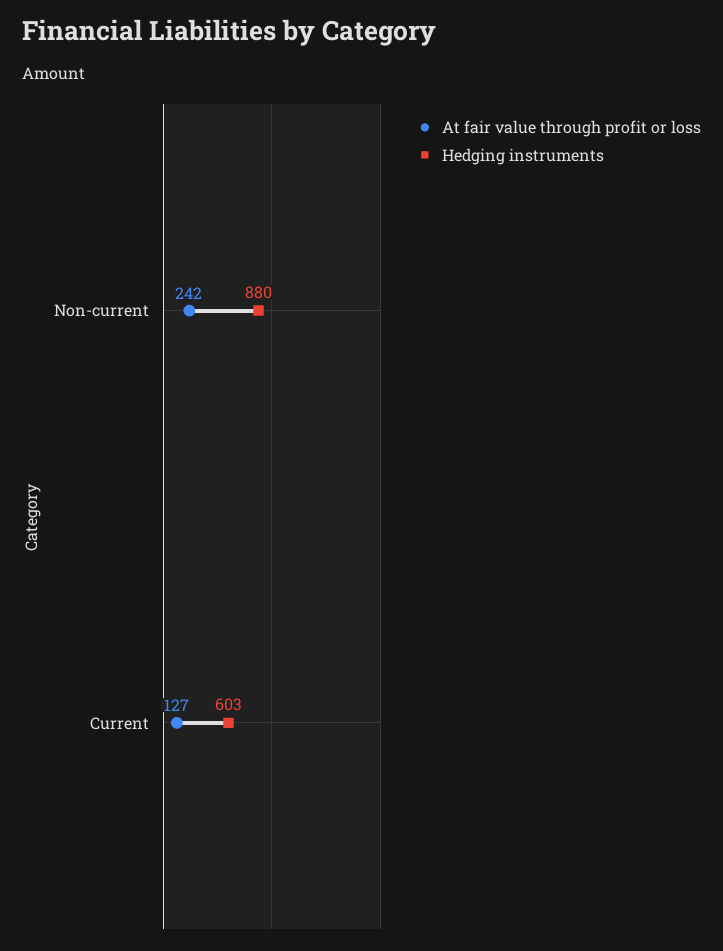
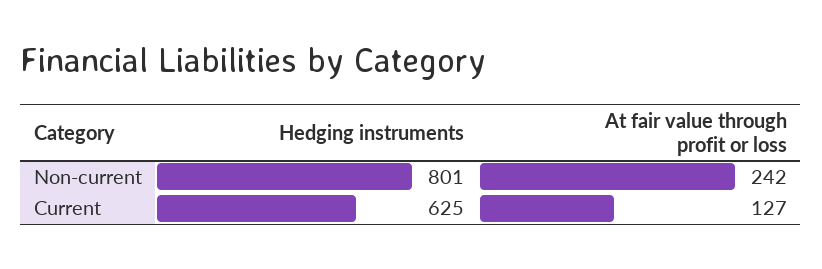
  {
    "At fair value through profit or loss": {
      "Non-current": 242,
      "Current": 127
    },
    "Hedging instruments": {
-     "Non-current": 880,
+     "Non-current": 801,
-     "Current": 603
+     "Current": 625
    }
  }

